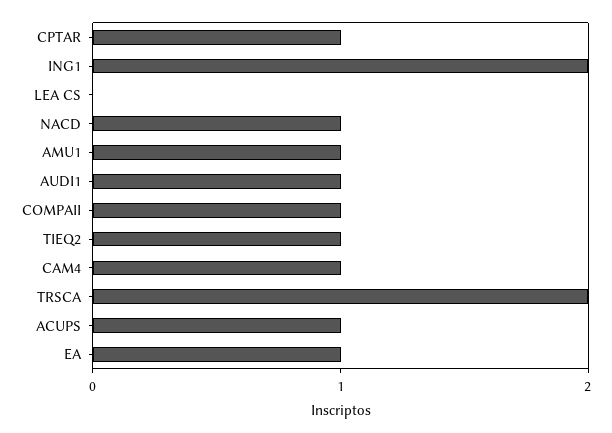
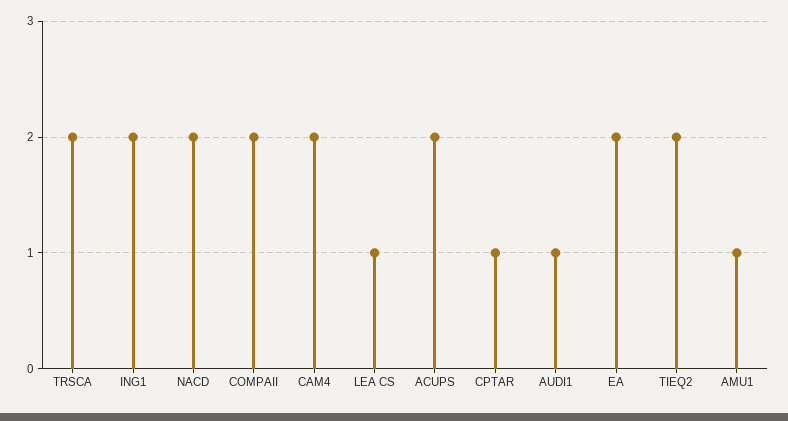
  {
    "CPTAR": 1,
    "ING1": 2,
-   "LEA CS": 0,
+   "LEA CS": 1,
-   "NACD": 1,
+   "NACD": 2,
    "AMU1": 1,
    "AUDI1": 1,
-   "COMPAII": 1,
+   "COMPAII": 2,
-   "TIEQ2": 1,
+   "TIEQ2": 2,
-   "CAM4": 1,
+   "CAM4": 2,
    "TRSCA": 2,
-   "ACUPS": 1,
+   "ACUPS": 2,
-   "EA": 1
+   "EA": 2
  }

